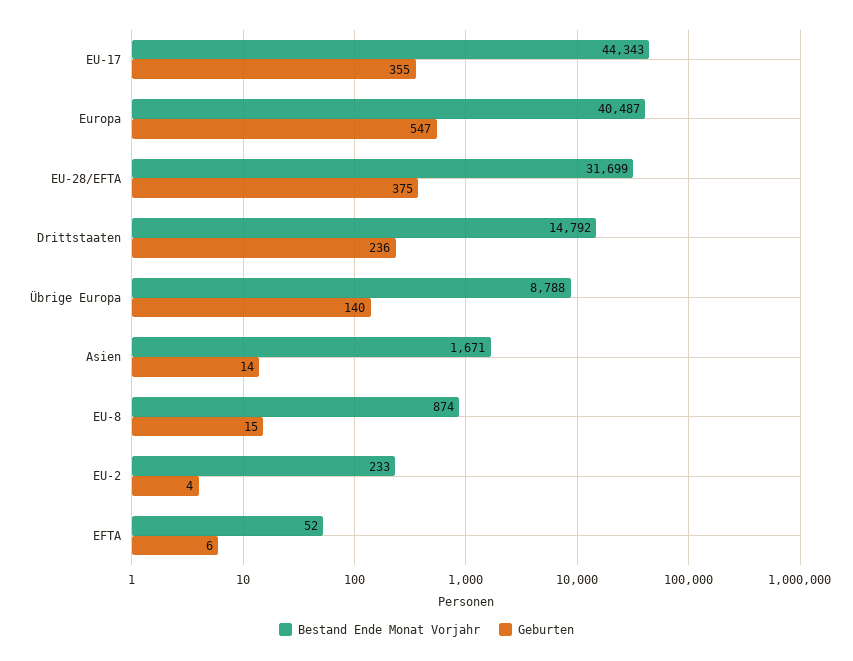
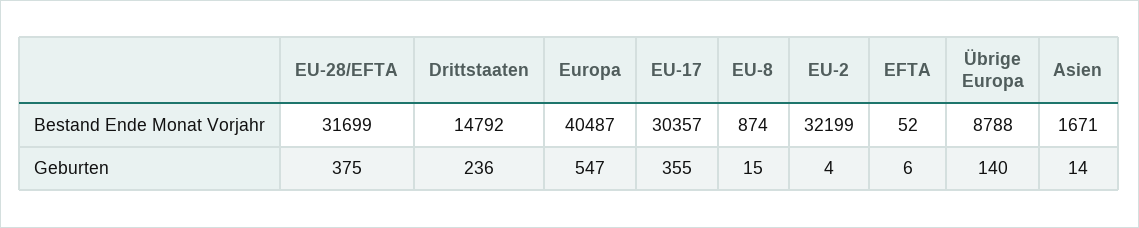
  {
    "Bestand Ende Monat Vorjahr": {
-     "EU-17": 44343,
+     "EU-17": 30357,
      "Europa": 40487,
      "EU-28/EFTA": 31699,
      "Drittstaaten": 14792,
      "Übrige Europa": 8788,
      "Asien": 1671,
      "EU-8": 874,
-     "EU-2": 233,
+     "EU-2": 32199,
      "EFTA": 52
    },
    "Geburten": {
      "EU-17": 355,
      "Europa": 547,
      "EU-28/EFTA": 375,
      "Drittstaaten": 236,
      "Übrige Europa": 140,
      "Asien": 14,
      "EU-8": 15,
      "EU-2": 4,
      "EFTA": 6
    }
  }

